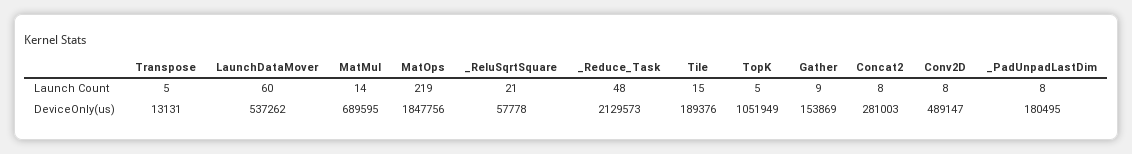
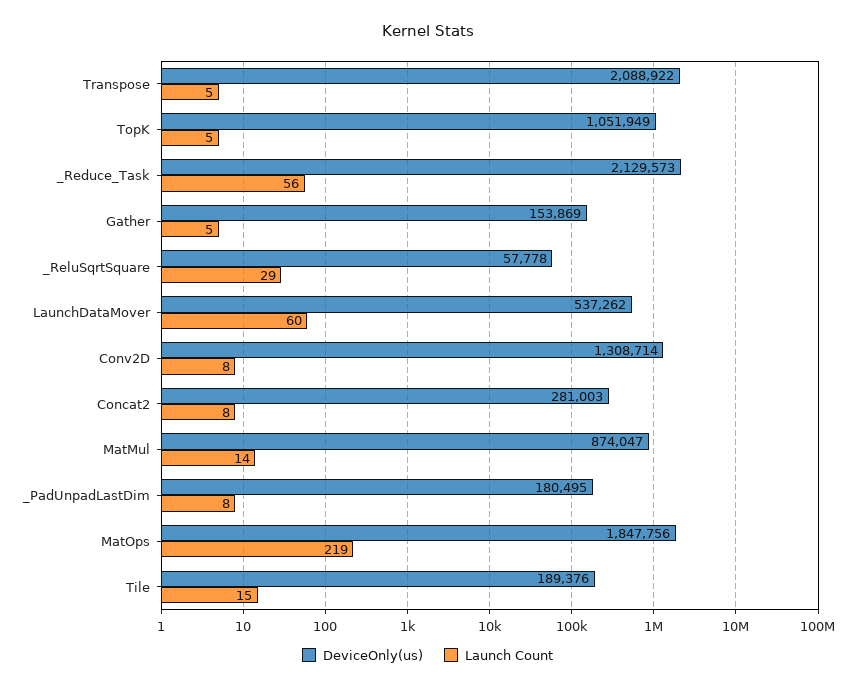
  {
    "Launch Count": {
      "Transpose": 5,
      "LaunchDataMover": 60,
      "MatMul": 14,
      "MatOps": 219,
-     "_ReluSqrtSquare": 21,
+     "_ReluSqrtSquare": 29,
-     "_Reduce_Task": 48,
+     "_Reduce_Task": 56,
      "Tile": 15,
      "TopK": 5,
-     "Gather": 9,
+     "Gather": 5,
      "Concat2": 8,
      "Conv2D": 8,
      "_PadUnpadLastDim": 8
    },
    "DeviceOnly(us)": {
-     "Transpose": 13131,
+     "Transpose": 2088922,
      "LaunchDataMover": 537262,
-     "MatMul": 689595,
+     "MatMul": 874047,
      "MatOps": 1847756,
      "_ReluSqrtSquare": 57778,
      "_Reduce_Task": 2129573,
      "Tile": 189376,
      "TopK": 1051949,
      "Gather": 153869,
      "Concat2": 281003,
-     "Conv2D": 489147,
+     "Conv2D": 1308714,
      "_PadUnpadLastDim": 180495
    }
  }

